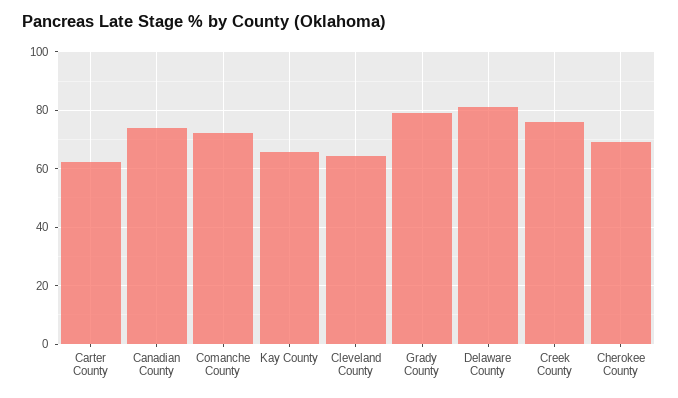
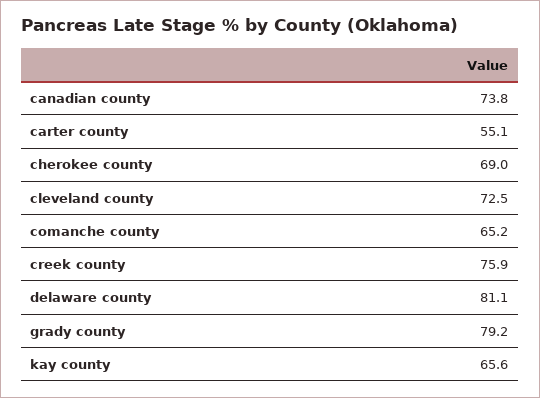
  {
-   "Carter County": 62.5,
+   "Carter County": 55.1,
    "Canadian County": 73.8,
-   "Comanche County": 72.5,
+   "Comanche County": 65.2,
    "Kay County": 65.6,
-   "Cleveland County": 65,
+   "Cleveland County": 72.5,
    "Grady County": 79.2,
    "Delaware County": 81.1,
    "Creek County": 75.9,
    "Cherokee County": 69
  }

